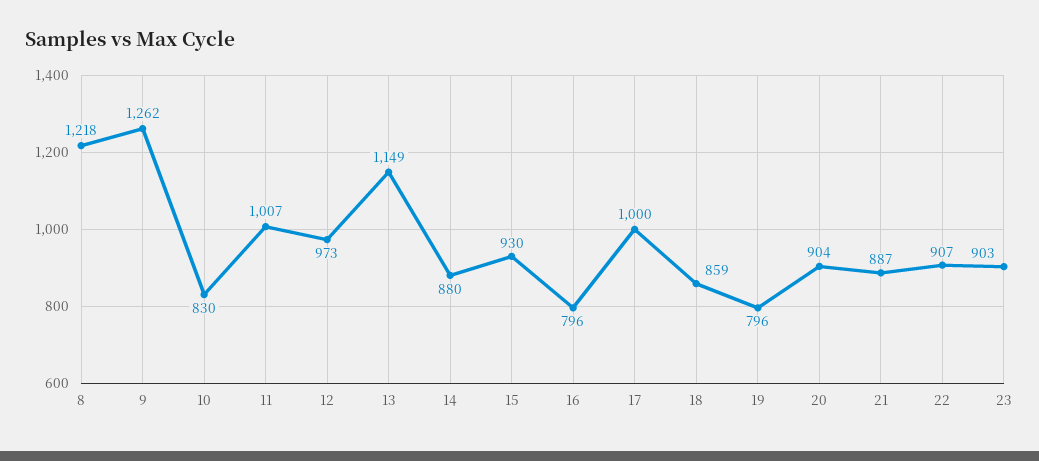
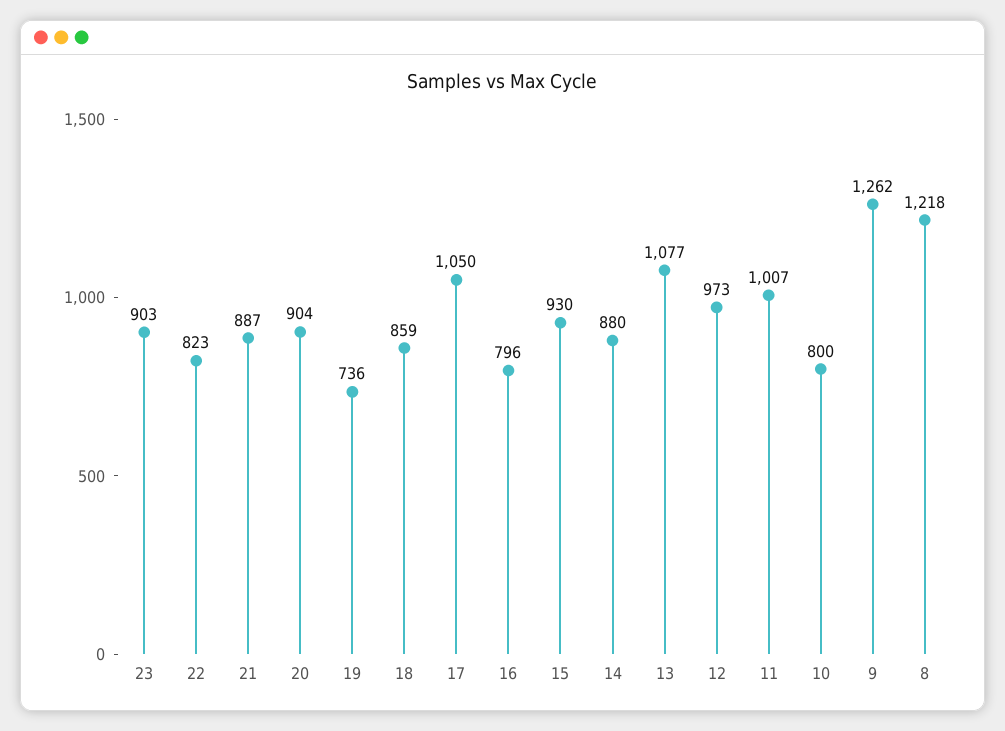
  {
    "8": 1218,
    "9": 1262,
-   "10": 830,
+   "10": 800,
    "11": 1007,
    "12": 973,
-   "13": 1149,
+   "13": 1077,
    "14": 880,
    "15": 930,
    "16": 796,
-   "17": 1000,
+   "17": 1050,
    "18": 859,
-   "19": 796,
+   "19": 736,
    "20": 904,
    "21": 887,
-   "22": 907,
+   "22": 823,
    "23": 903
  }

